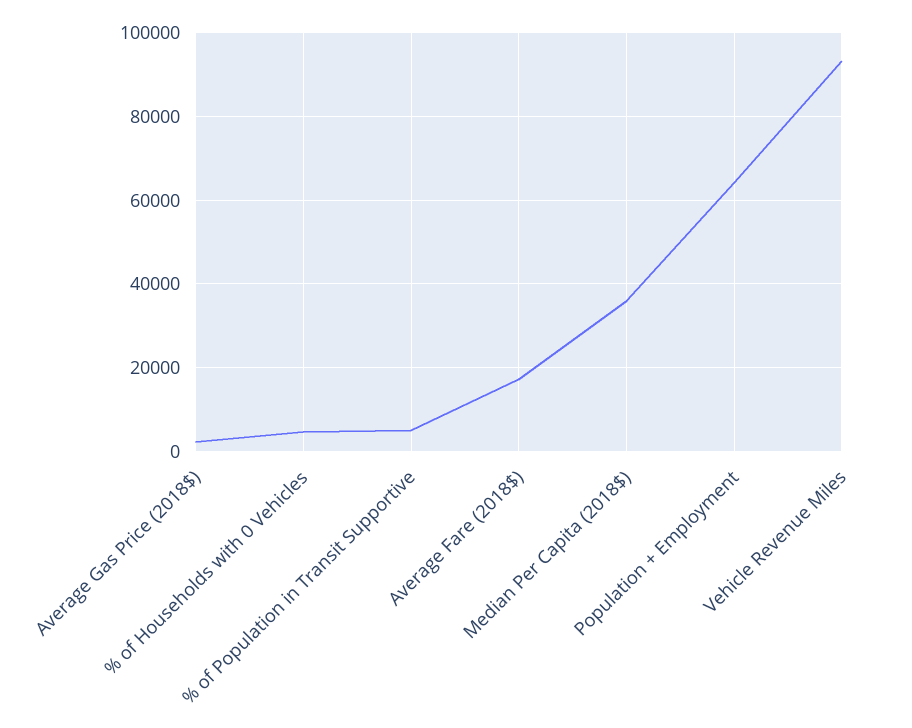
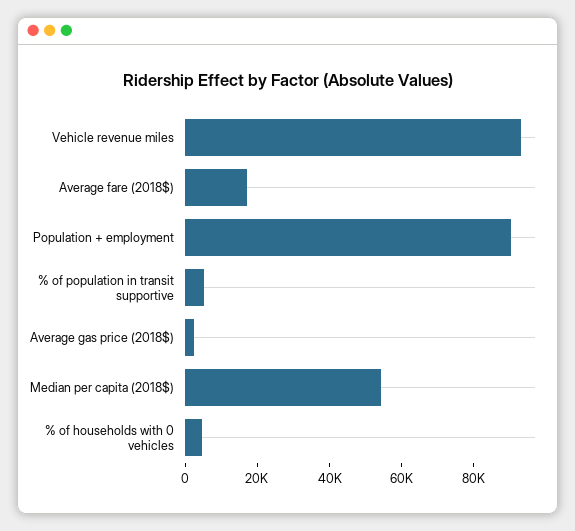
  {
    "Average Gas Price (2018$)": 2000,
    "% of Households with 0 Vehicles": 4000,
    "% of Population in Transit Supportive": 6000,
    "Average Fare (2018$)": 18000,
-   "Median Per Capita (2018$)": 36000,
+   "Median Per Capita (2018$)": 55000,
-   "Population + Employment": 64000,
+   "Population + Employment": 90000,
    "Vehicle Revenue Miles": 94000
  }

